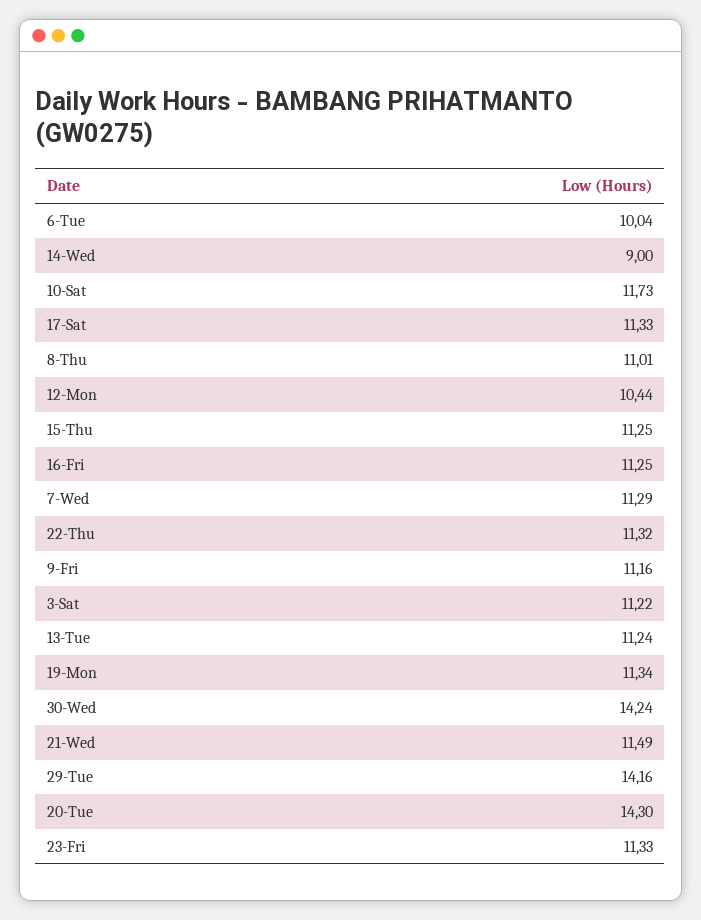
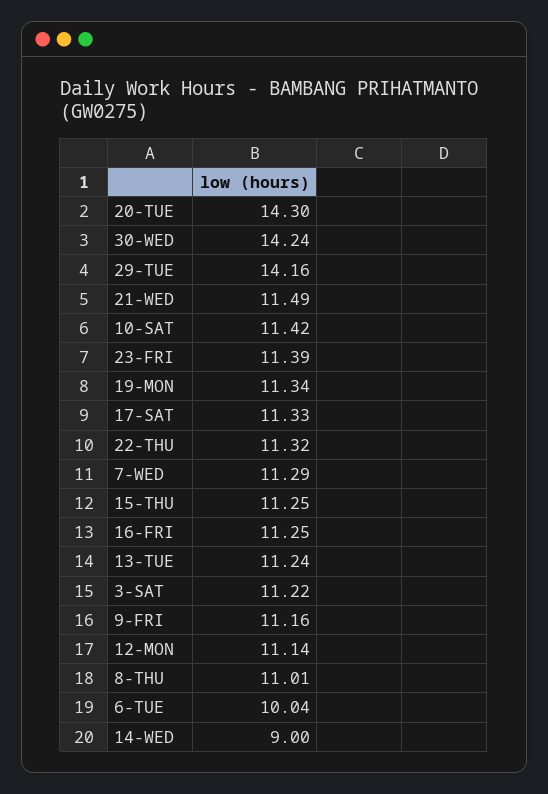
  {
    "6-Tue": 10.04,
    "14-Wed": 9,
-   "10-Sat": 11.73,
+   "10-Sat": 11.42,
    "17-Sat": 11.33,
    "8-Thu": 11.01,
-   "12-Mon": 10.44,
+   "12-Mon": 11.14,
    "15-Thu": 11.25,
    "16-Fri": 11.25,
    "7-Wed": 11.29,
    "22-Thu": 11.32,
    "9-Fri": 11.16,
    "3-Sat": 11.22,
    "13-Tue": 11.24,
    "19-Mon": 11.34,
    "30-Wed": 14.24,
    "21-Wed": 11.49,
    "29-Tue": 14.16,
    "20-Tue": 14.3,
-   "23-Fri": 11.33
+   "23-Fri": 11.39
  }

